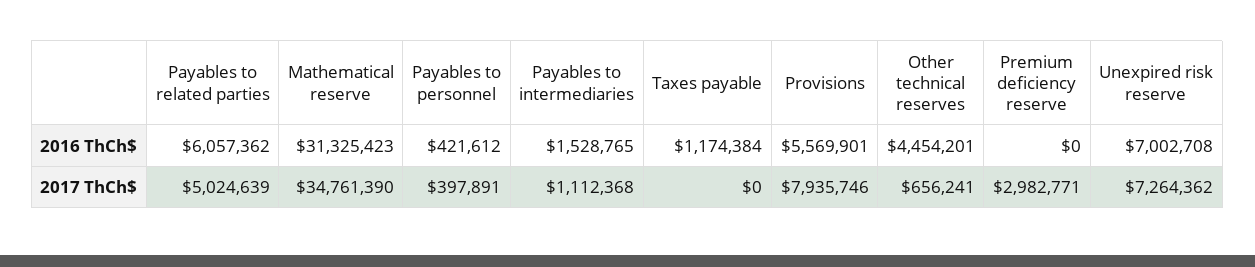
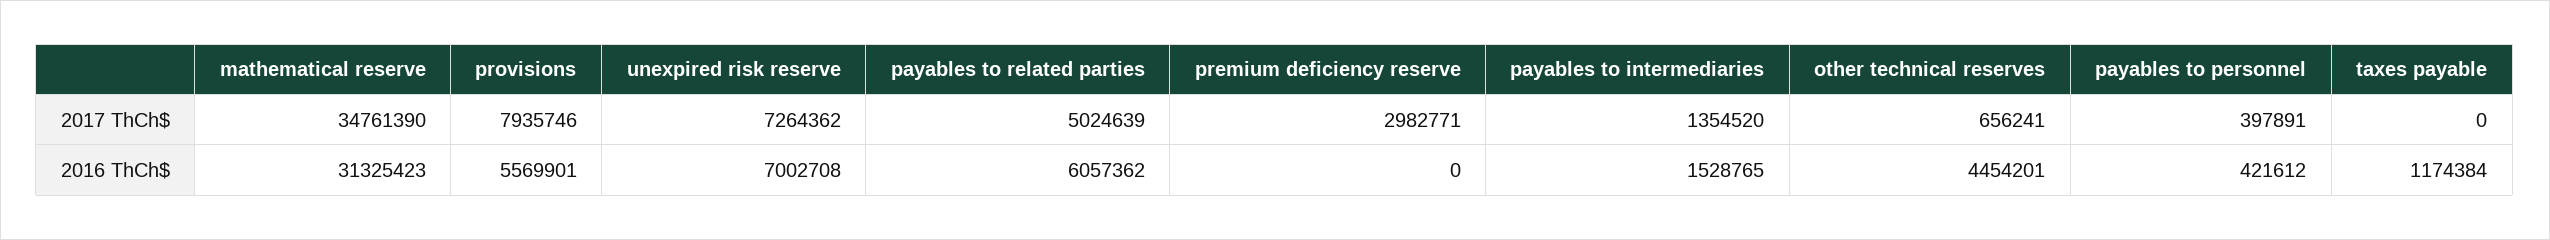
  {
    "Payables to related parties": {
      "2016 ThCh$": 6057362,
      "2017 ThCh$": 5024639
    },
    "Mathematical reserve": {
      "2016 ThCh$": 31325423,
      "2017 ThCh$": 34761390
    },
    "Payables to personnel": {
      "2016 ThCh$": 421612,
      "2017 ThCh$": 397891
    },
    "Payables to intermediaries": {
      "2016 ThCh$": 1528765,
-     "2017 ThCh$": 1112368
+     "2017 ThCh$": 1354520
    },
    "Taxes payable": {
      "2016 ThCh$": 1174384,
      "2017 ThCh$": 0
    },
    "Provisions": {
      "2016 ThCh$": 5569901,
      "2017 ThCh$": 7935746
    },
    "Other technical reserves": {
      "2016 ThCh$": 4454201,
      "2017 ThCh$": 656241
    },
    "Premium deficiency reserve": {
      "2016 ThCh$": 0,
      "2017 ThCh$": 2982771
    },
    "Unexpired risk reserve": {
      "2016 ThCh$": 7002708,
      "2017 ThCh$": 7264362
    }
  }

